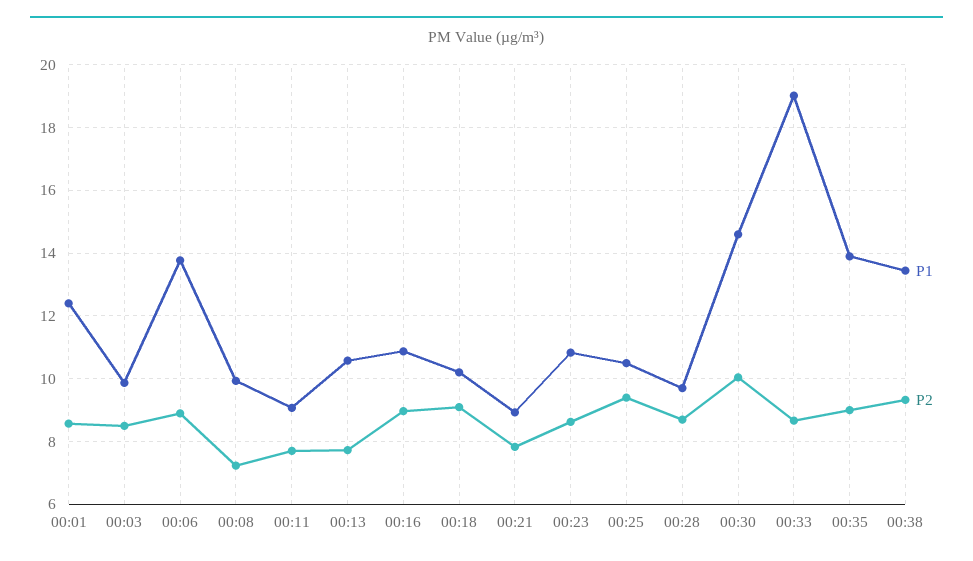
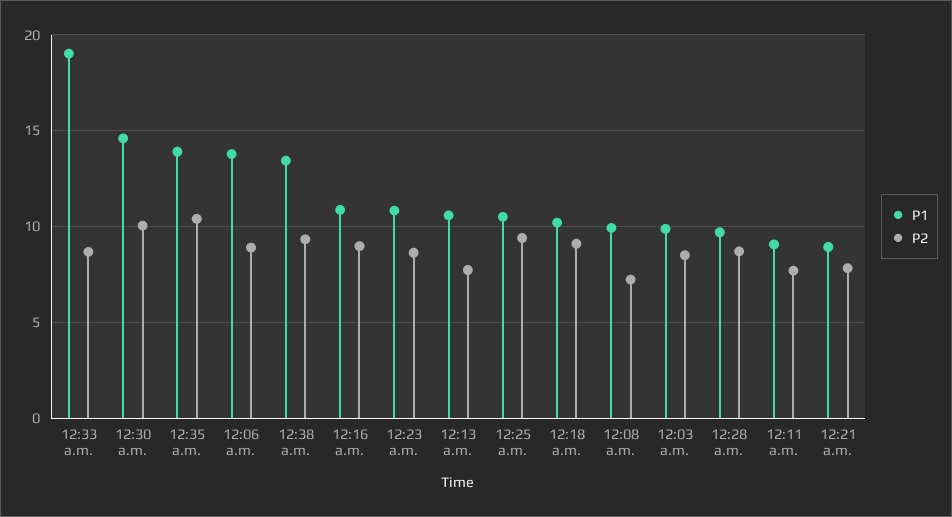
  {
    "P1": {
-     "00:01": 12.4,
      "00:03": 9.8,
      "00:06": 13.8,
      "00:08": 10,
      "00:11": 9,
      "00:13": 10.6,
      "00:16": 10.8,
      "00:18": 10.2,
      "00:21": 9,
      "00:23": 10.8,
      "00:25": 10.6,
      "00:28": 9.8,
      "00:30": 14.6,
      "00:33": 19,
      "00:35": 14,
      "00:38": 13.4
    },
    "P2": {
-     "00:01": 8.6,
      "00:03": 8.6,
      "00:06": 9,
      "00:08": 7.2,
      "00:11": 7.8,
      "00:13": 7.8,
      "00:16": 9,
      "00:18": 9.2,
      "00:21": 7.8,
      "00:23": 8.6,
      "00:25": 9.4,
      "00:28": 8.8,
      "00:30": 10,
      "00:33": 8.6,
-     "00:35": 9,
+     "00:35": 10.5,
      "00:38": 9.4
    }
  }

